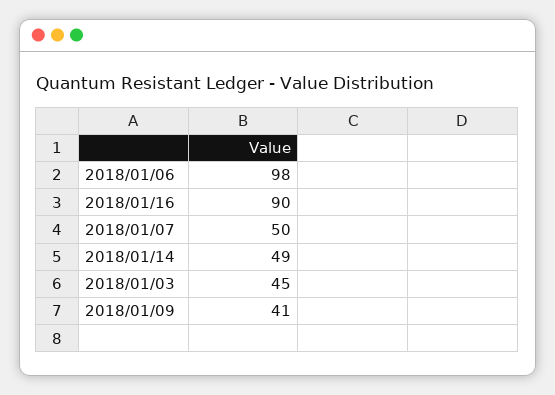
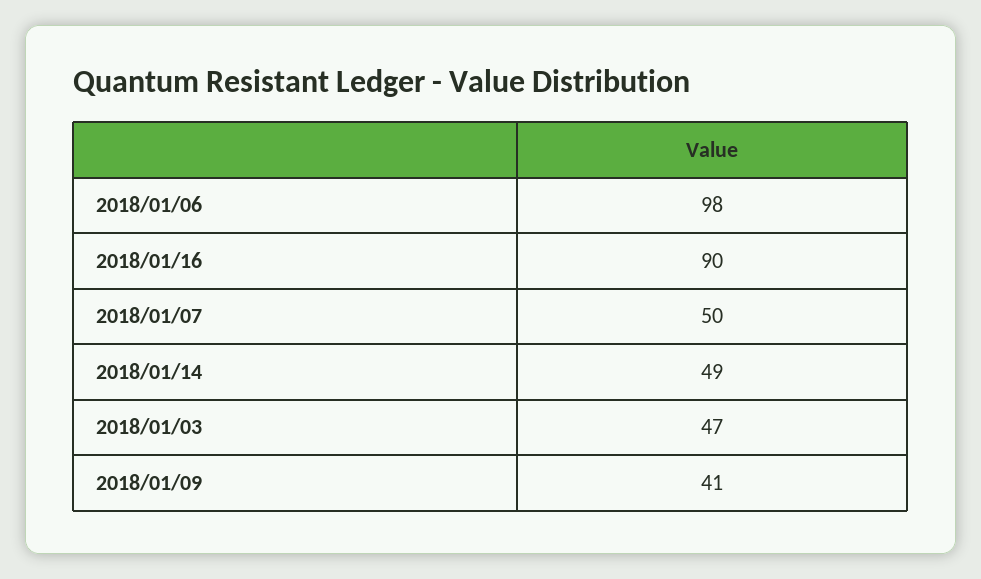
  {
    "2018/01/06": 98,
    "2018/01/16": 90,
    "2018/01/07": 50,
    "2018/01/14": 49,
-   "2018/01/03": 45,
+   "2018/01/03": 47,
    "2018/01/09": 41
  }

